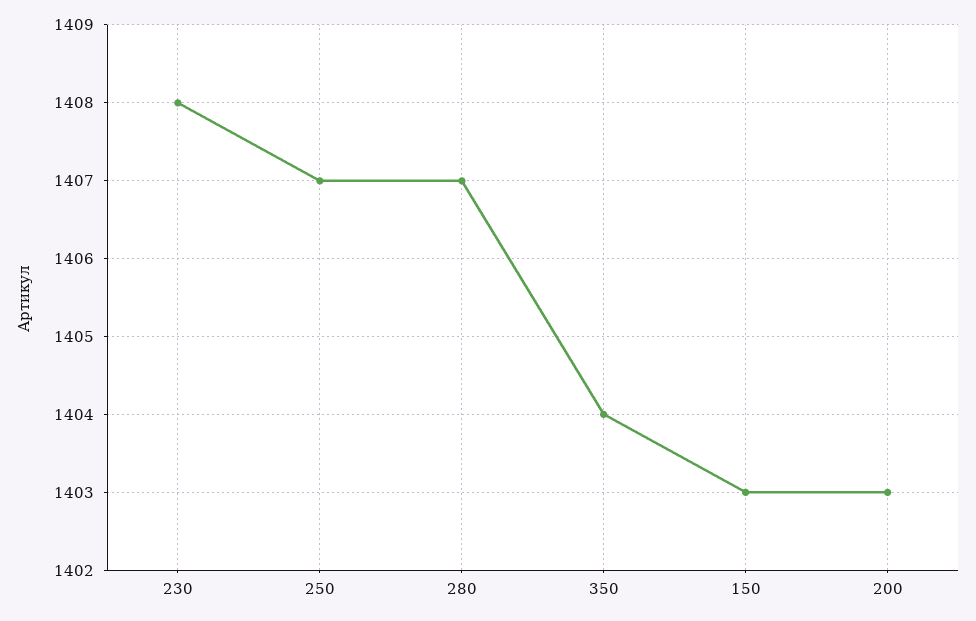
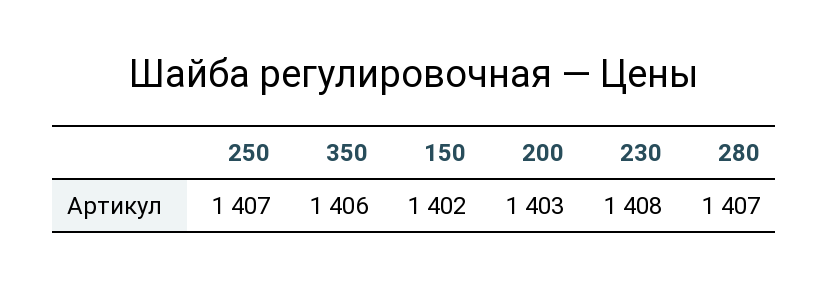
  {
    "230": 1408,
    "250": 1407,
    "280": 1407,
-   "350": 1404,
+   "350": 1406,
-   "150": 1403,
+   "150": 1402,
    "200": 1403
  }

